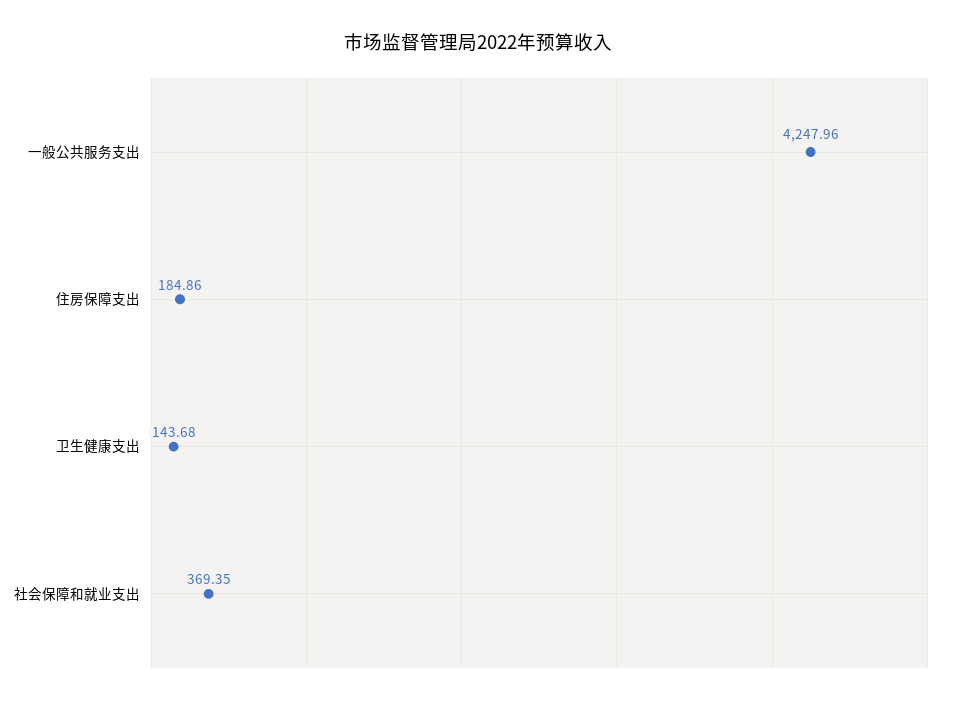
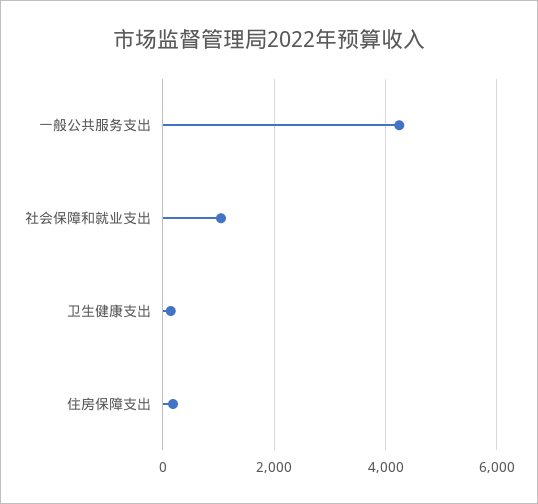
  {
    "一般公共服务支出": 4247.96,
    "住房保障支出": 184.86,
    "卫生健康支出": 143.68,
-   "社会保障和就业支出": 369.35
+   "社会保障和就业支出": 1000
  }

